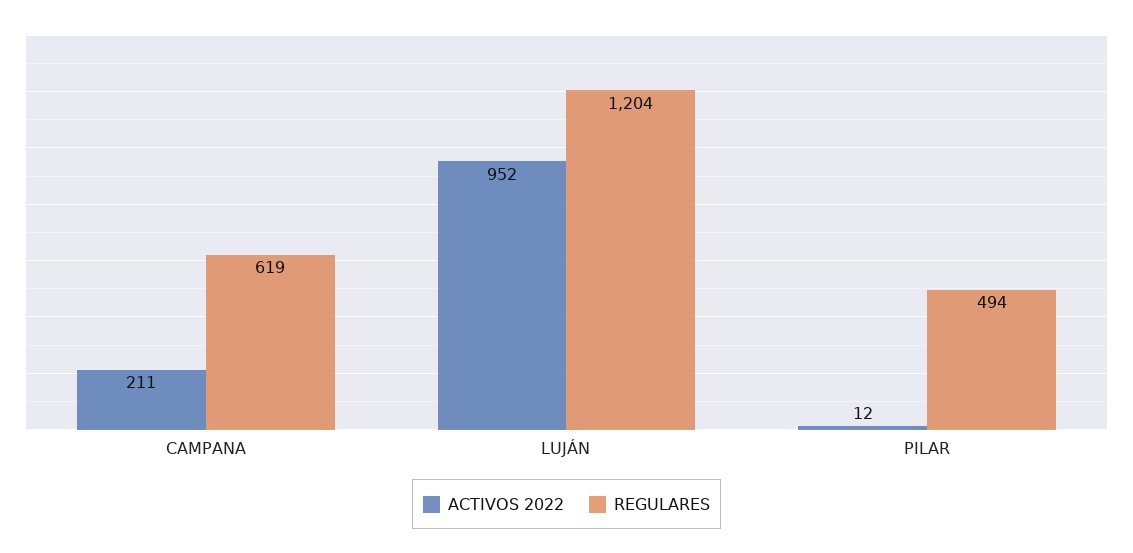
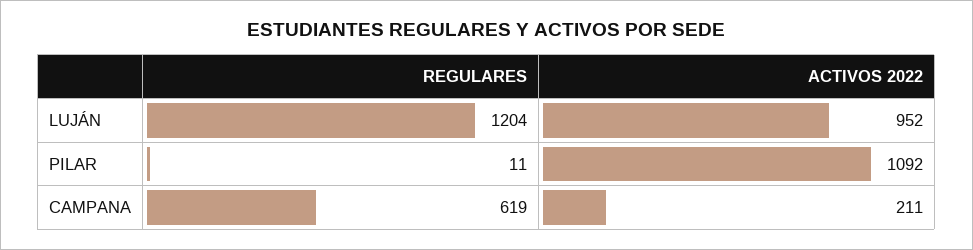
  {
    "ACTIVOS 2022": {
      "CAMPANA": 211,
      "LUJÁN": 952,
-     "PILAR": 12
+     "PILAR": 1092
    },
    "REGULARES": {
      "CAMPANA": 619,
      "LUJÁN": 1204,
-     "PILAR": 494
+     "PILAR": 11
    }
  }

